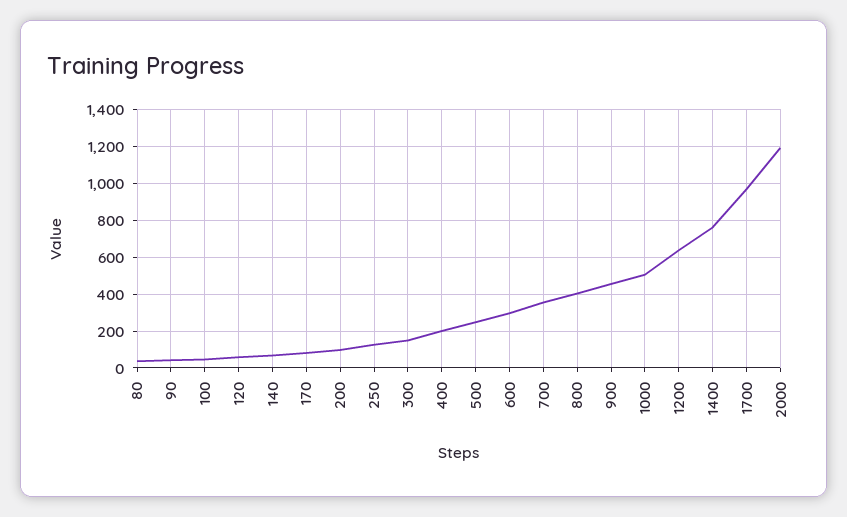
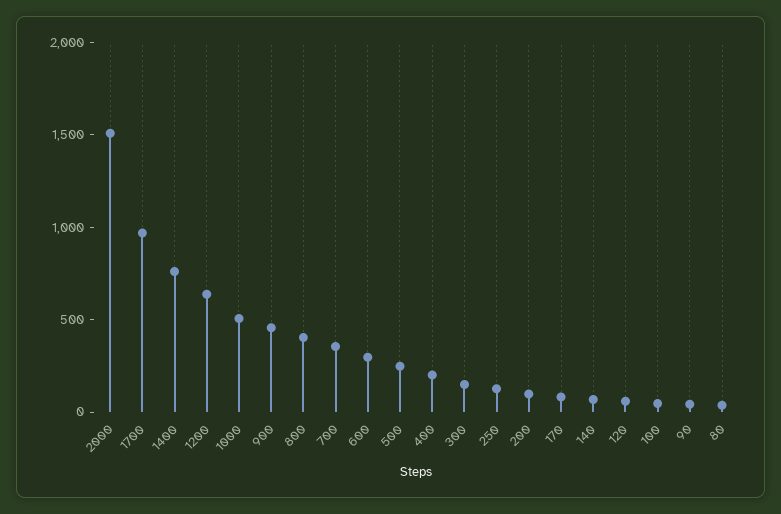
  {
    "80": 50,
    "90": 50,
    "100": 50,
    "120": 50,
    "140": 50,
    "170": 100,
    "200": 100,
    "250": 150,
    "300": 150,
    "400": 200,
    "500": 250,
    "600": 300,
    "700": 350,
    "800": 400,
    "900": 450,
    "1000": 500,
    "1200": 650,
    "1400": 750,
    "1700": 950,
-   "2000": 1200
+   "2000": 1500
  }

